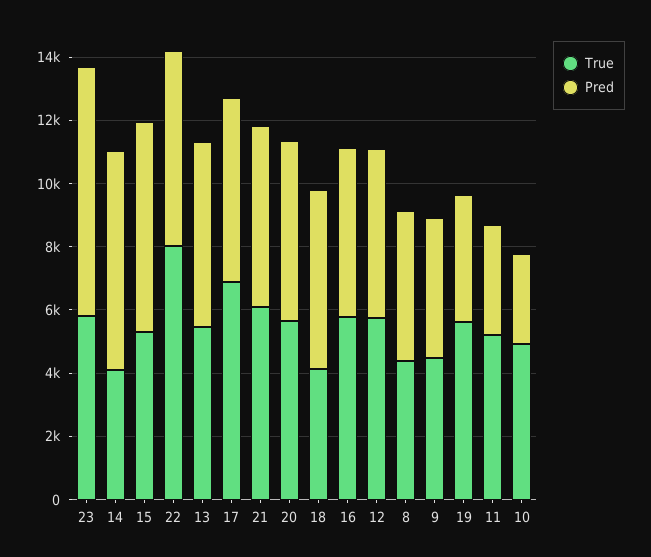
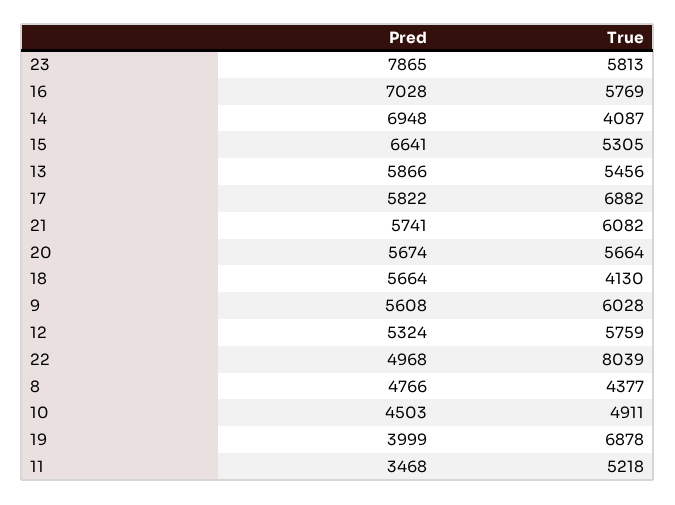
  {
    "True": {
      "23": 5813,
      "14": 4087,
      "15": 5305,
      "22": 8039,
      "13": 5456,
      "17": 6882,
      "21": 6082,
      "20": 5664,
      "18": 4130,
      "16": 5769,
      "12": 5759,
      "8": 4377,
-     "9": 4500,
+     "9": 6028,
-     "19": 5500,
+     "19": 6878,
      "11": 5218,
      "10": 4911
    },
    "Pred": {
      "23": 7865,
      "14": 6948,
      "15": 6641,
-     "22": 6000,
+     "22": 4968,
      "13": 5866,
      "17": 5822,
      "21": 5741,
      "20": 5674,
      "18": 5664,
-     "16": 5500,
+     "16": 7028,
      "12": 5324,
      "8": 4766,
-     "9": 4500,
+     "9": 5608,
      "19": 3999,
      "11": 3468,
-     "10": 3000
+     "10": 4503
    }
  }

